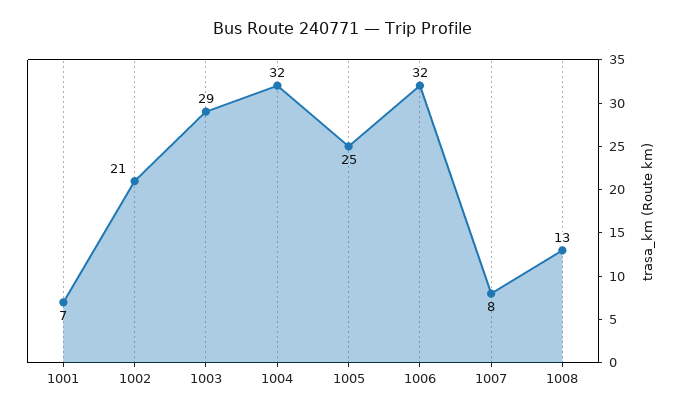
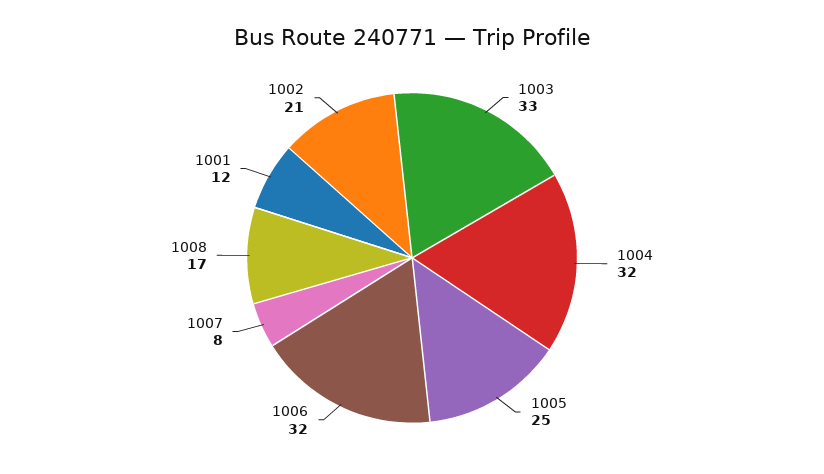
  {
-   "1001": 7,
+   "1001": 12,
    "1002": 21,
-   "1003": 29,
+   "1003": 33,
    "1004": 32,
    "1005": 25,
    "1006": 32,
    "1007": 8,
-   "1008": 13
+   "1008": 17
  }

